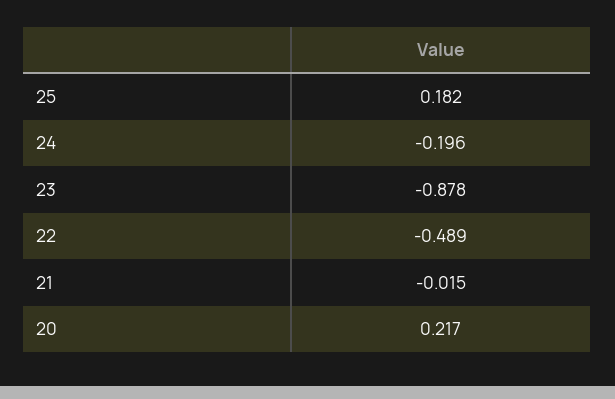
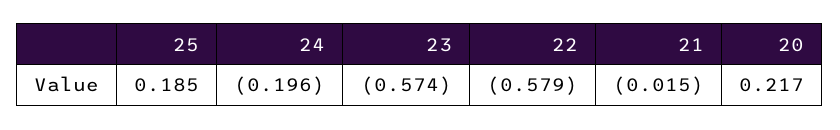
  {
-   "25": 0.182,
+   "25": 0.185,
    "24": -0.196,
-   "23": -0.878,
+   "23": -0.574,
-   "22": -0.489,
+   "22": -0.579,
    "21": -0.015,
    "20": 0.217
  }

